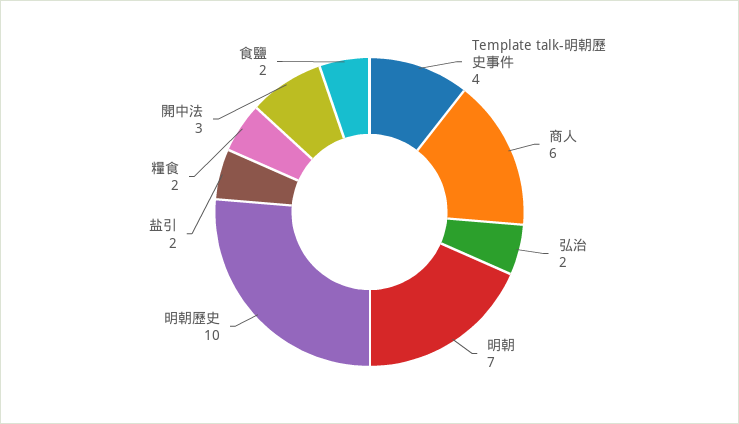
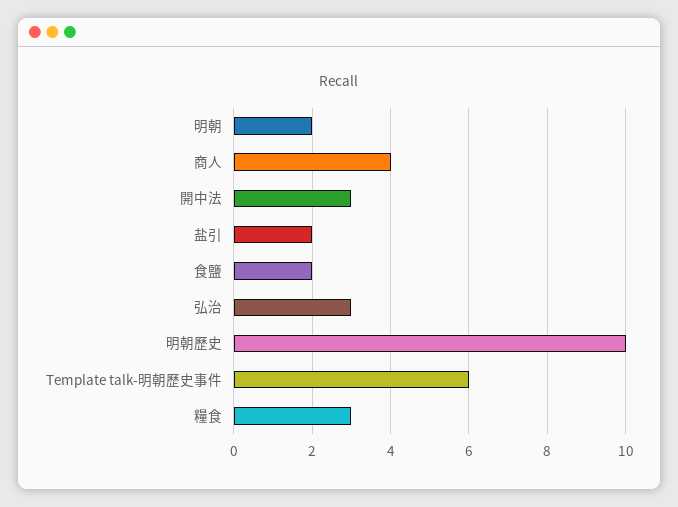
  {
-   "Template talk-明朝歷史事件": 4,
+   "Template talk-明朝歷史事件": 6,
-   "商人": 6,
+   "商人": 4,
-   "弘治": 2,
+   "弘治": 3,
-   "明朝": 7,
+   "明朝": 2,
    "明朝歷史": 10,
    "盐引": 2,
-   "糧食": 2,
+   "糧食": 3,
    "開中法": 3,
    "食鹽": 2
  }

